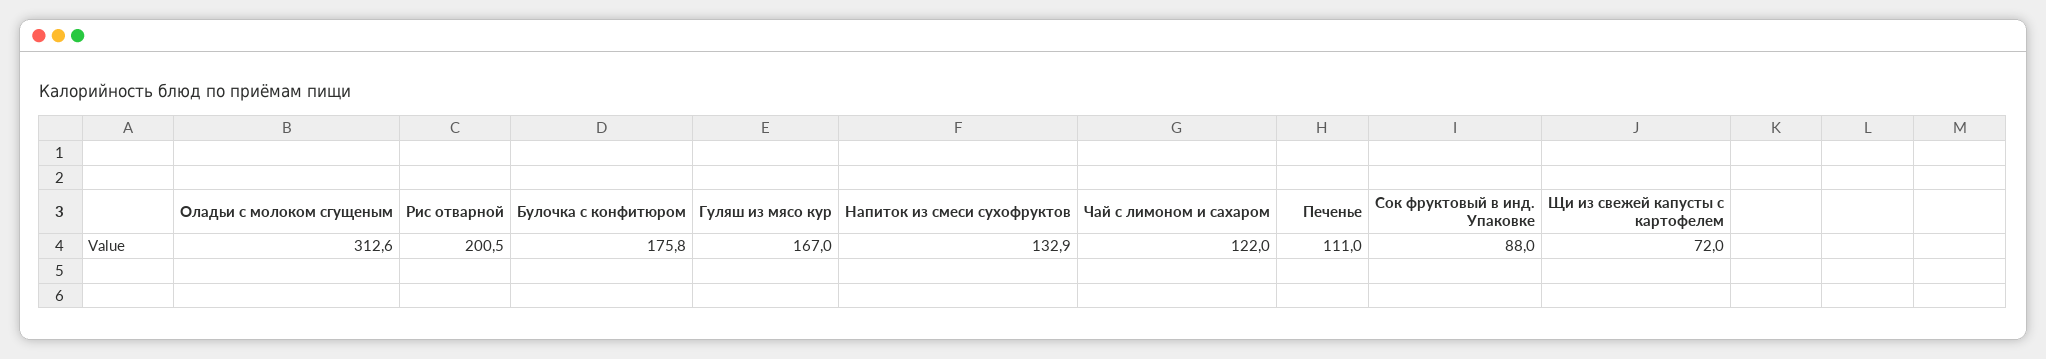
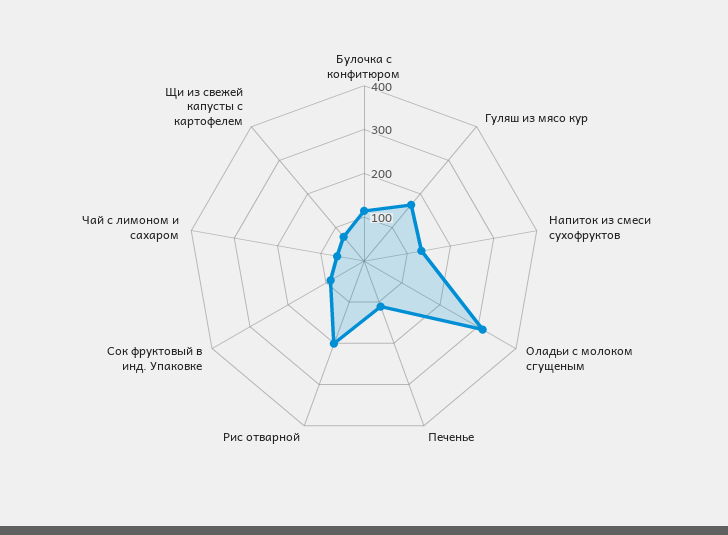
  {
    "Оладьи с молоком сгущеным": 312.6,
    "Рис отварной": 200.5,
-   "Булочка с конфитюром": 175.8,
+   "Булочка с конфитюром": 120,
    "Гуляш из мясо кур": 167,
    "Напиток из смеси сухофруктов": 132.9,
-   "Чай с лимоном и сахаром": 122,
+   "Чай с лимоном и сахаром": 60,
    "Печенье": 111,
    "Сок фруктовый в инд. Упаковке": 88,
    "Щи из свежей капусты с картофелем": 72
  }

